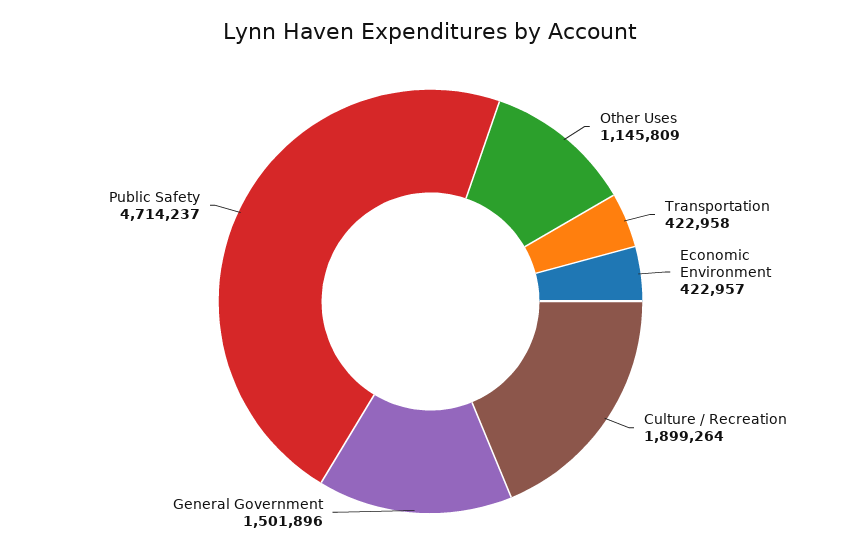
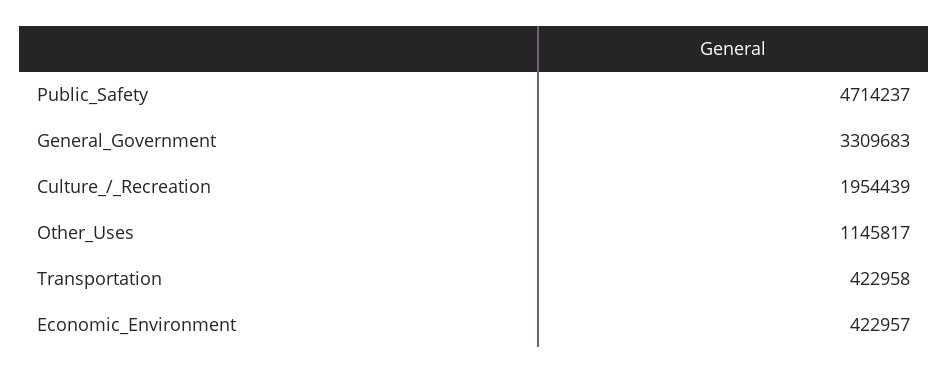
  {
-   "Other Uses": 1145809,
+   "Other Uses": 1145817,
    "Transportation": 422958,
    "Economic Environment": 422957,
-   "Culture / Recreation": 1899264,
+   "Culture / Recreation": 1954439,
-   "General Government": 1501896,
+   "General Government": 3309683,
    "Public Safety": 4714237
  }

